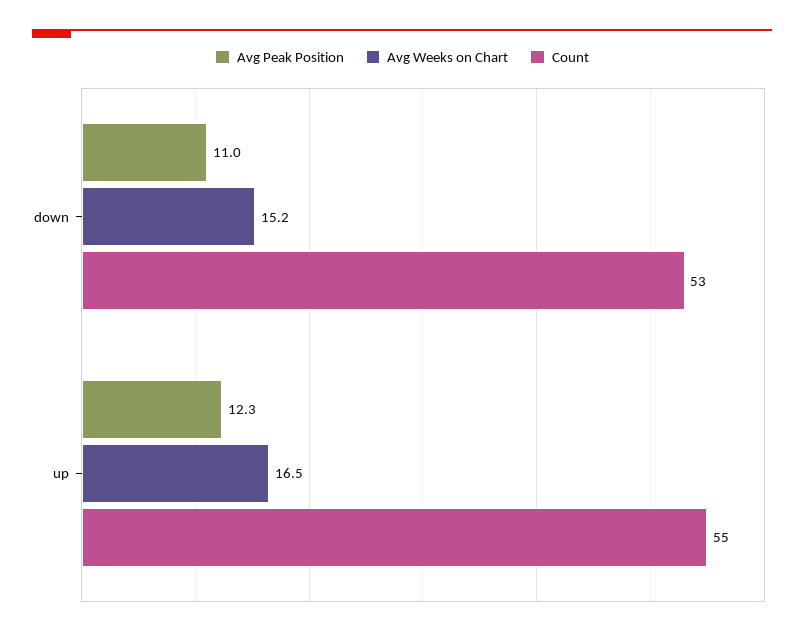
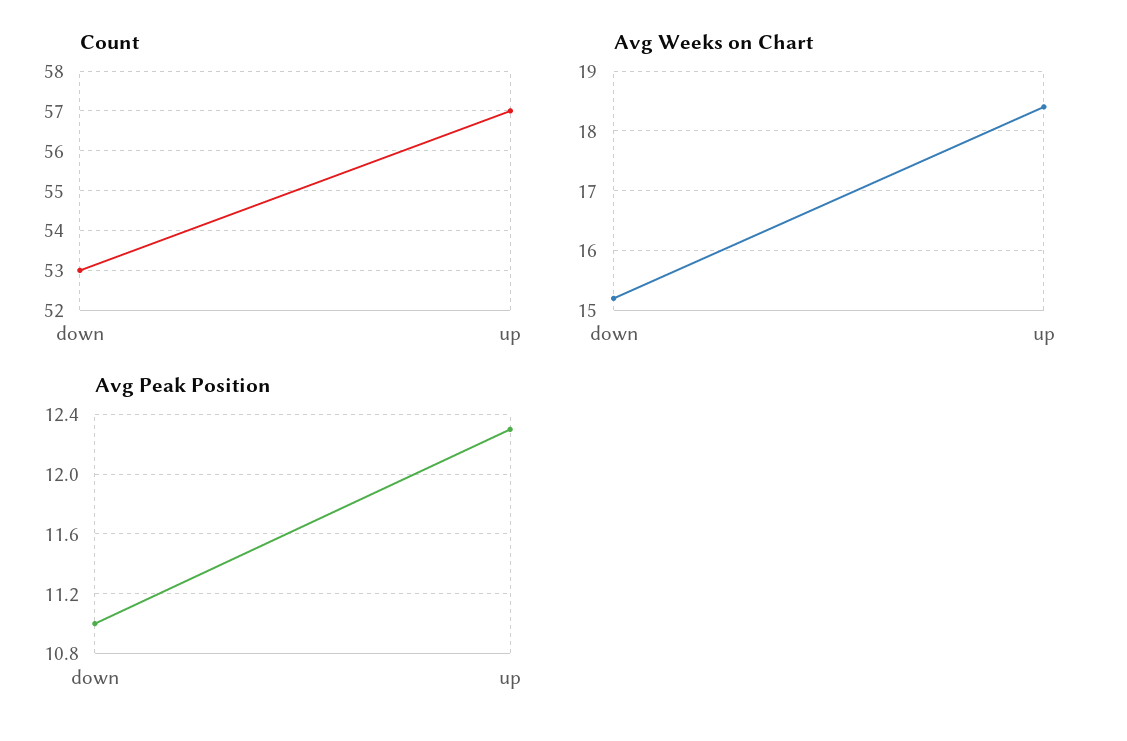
  {
    "Avg Peak Position": {
      "down": 11,
      "up": 12.3
    },
    "Avg Weeks on Chart": {
      "down": 15.2,
-     "up": 16.5
+     "up": 18.5
    },
    "Count": {
      "down": 53,
-     "up": 55
+     "up": 57
    }
  }

